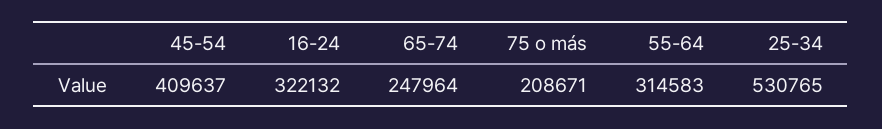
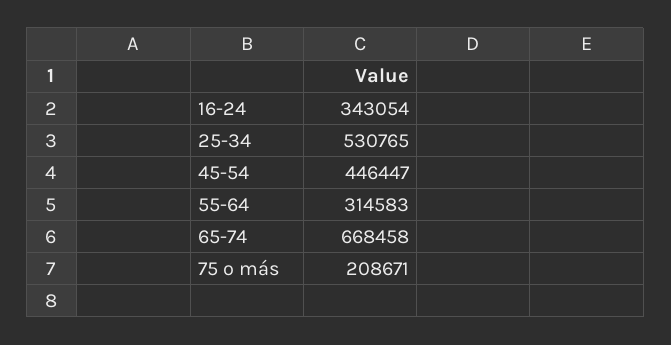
  {
-   "45-54": 409637,
+   "45-54": 446447,
-   "16-24": 322132,
+   "16-24": 343054,
-   "65-74": 247964,
+   "65-74": 668458,
    "75 o más": 208671,
    "55-64": 314583,
    "25-34": 530765
  }

